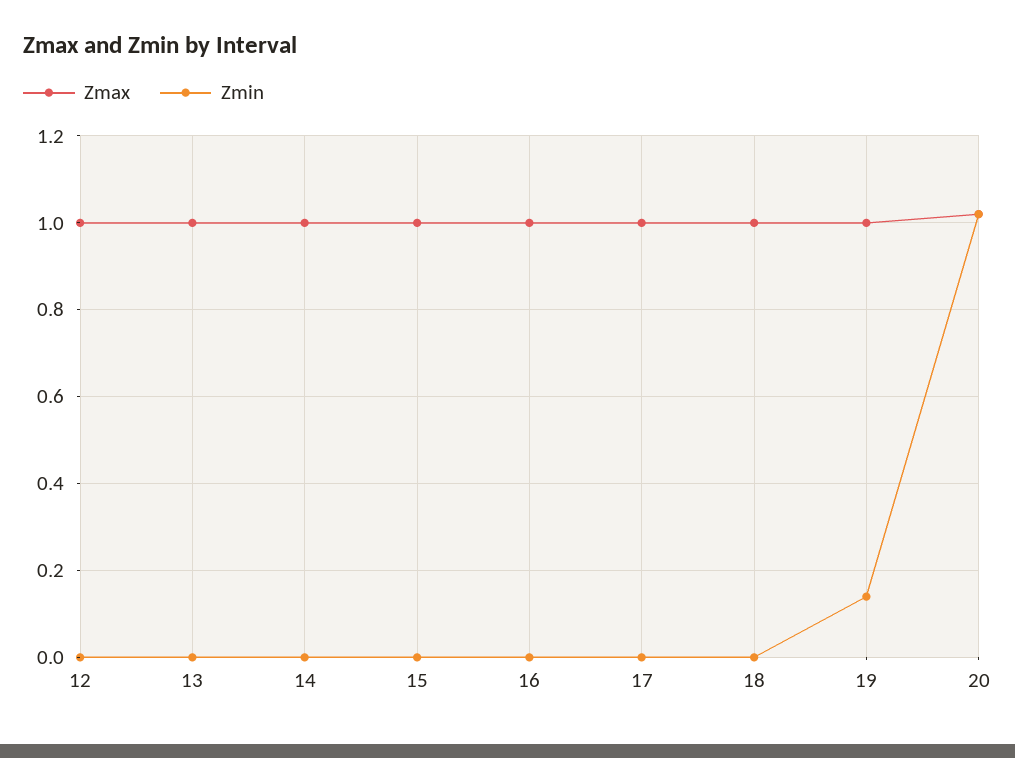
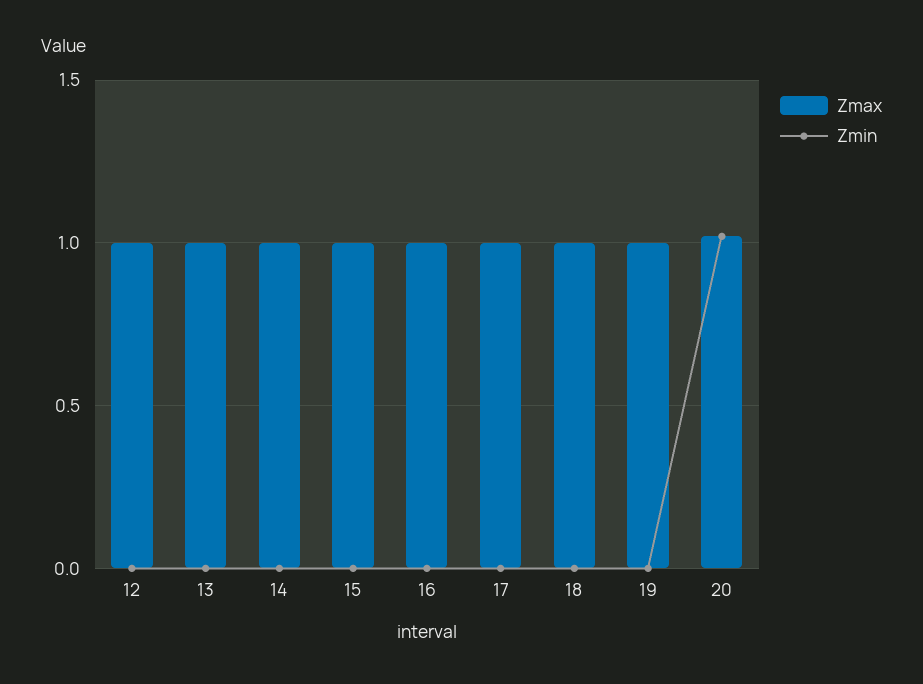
  {
    "Zmax": {
      "12": 1,
      "13": 1,
      "14": 1,
      "15": 1,
      "16": 1,
      "17": 1,
      "18": 1,
      "19": 1,
      "20": 1.02
    },
    "Zmin": {
      "12": 0,
      "13": 0,
      "14": 0,
      "15": 0,
      "16": 0,
      "17": 0,
      "18": 0,
-     "19": 0.14,
+     "19": 0,
      "20": 1.02
    }
  }

